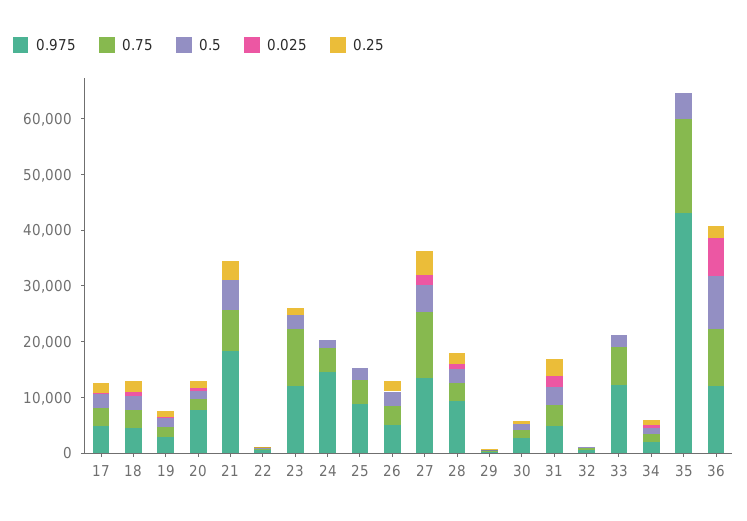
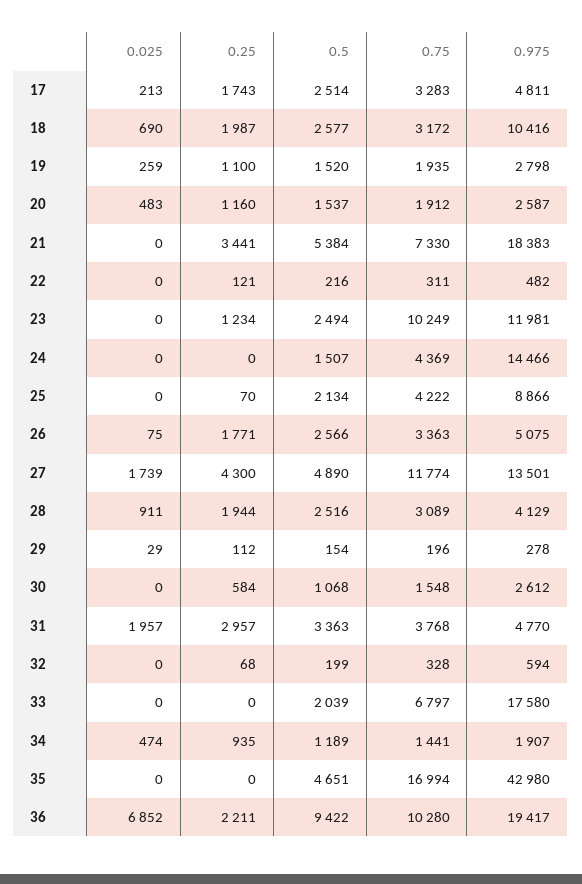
  {
    "0.975": {
      "17": 4811,
-     "18": 4000,
+     "18": 10416,
      "19": 2798,
-     "20": 8000,
+     "20": 2587,
      "21": 18383,
      "22": 482,
      "23": 11981,
      "24": 14466,
      "25": 8866,
      "26": 5075,
      "27": 13501,
-     "28": 10000,
+     "28": 4129,
      "29": 278,
      "30": 2612,
      "31": 4770,
      "32": 594,
-     "33": 12000,
+     "33": 17580,
      "34": 1907,
      "35": 42980,
-     "36": 12000
+     "36": 19417
    },
    "0.75": {
      "17": 3283,
      "18": 3172,
      "19": 1935,
      "20": 1912,
      "21": 7330,
      "22": 311,
      "23": 10249,
      "24": 4369,
      "25": 4222,
      "26": 3363,
      "27": 11774,
      "28": 3089,
      "29": 196,
      "30": 1548,
      "31": 3768,
      "32": 328,
      "33": 6797,
      "34": 1441,
      "35": 16994,
      "36": 10280
    },
    "0.5": {
      "17": 2514,
      "18": 2577,
      "19": 1520,
      "20": 1537,
      "21": 5384,
      "22": 216,
      "23": 2494,
      "24": 1507,
      "25": 2134,
      "26": 2566,
      "27": 4890,
      "28": 2516,
      "29": 154,
      "30": 1068,
      "31": 3363,
      "32": 199,
      "33": 2039,
      "34": 1189,
      "35": 4651,
      "36": 9422
    },
    "0.025": {
      "17": 213,
      "18": 690,
      "19": 259,
      "20": 483,
      "21": 0,
      "22": 0,
      "23": 0,
      "24": 0,
      "25": 0,
      "26": 75,
      "27": 1739,
      "28": 911,
      "29": 29,
      "30": 0,
      "31": 1957,
      "32": 0,
      "33": 0,
      "34": 474,
      "35": 0,
      "36": 6852
    },
    "0.25": {
      "17": 1743,
      "18": 1987,
      "19": 1100,
      "20": 1160,
      "21": 3441,
      "22": 121,
      "23": 1234,
      "24": 0,
      "25": 70,
      "26": 1771,
      "27": 4300,
      "28": 1944,
      "29": 112,
      "30": 584,
      "31": 2957,
      "32": 68,
      "33": 0,
      "34": 935,
      "35": 0,
      "36": 2211
    }
  }

